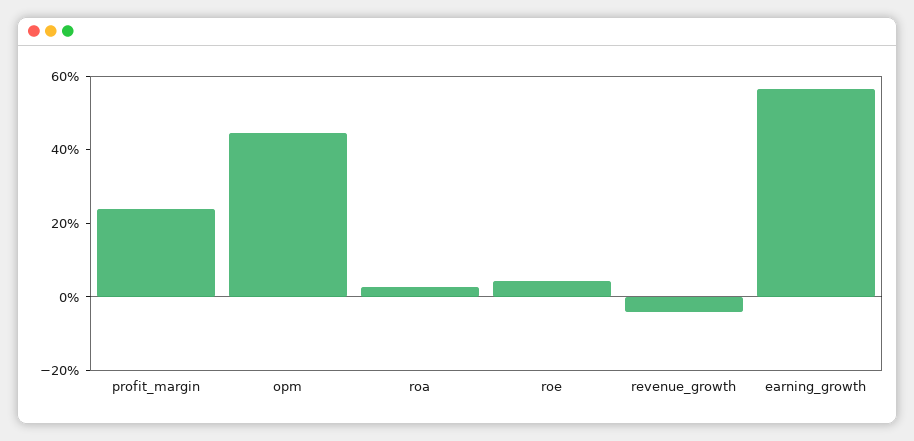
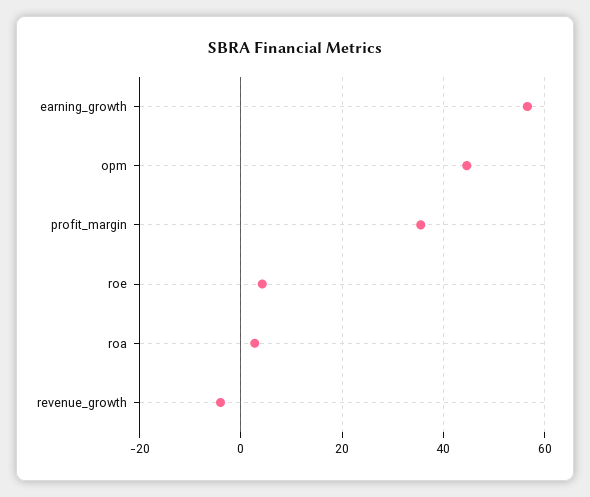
  {
-   "profit_margin": 25,
+   "profit_margin": 36,
    "opm": 44,
    "roa": 2,
    "roe": 4,
    "revenue_growth": -4,
    "earning_growth": 56
  }

